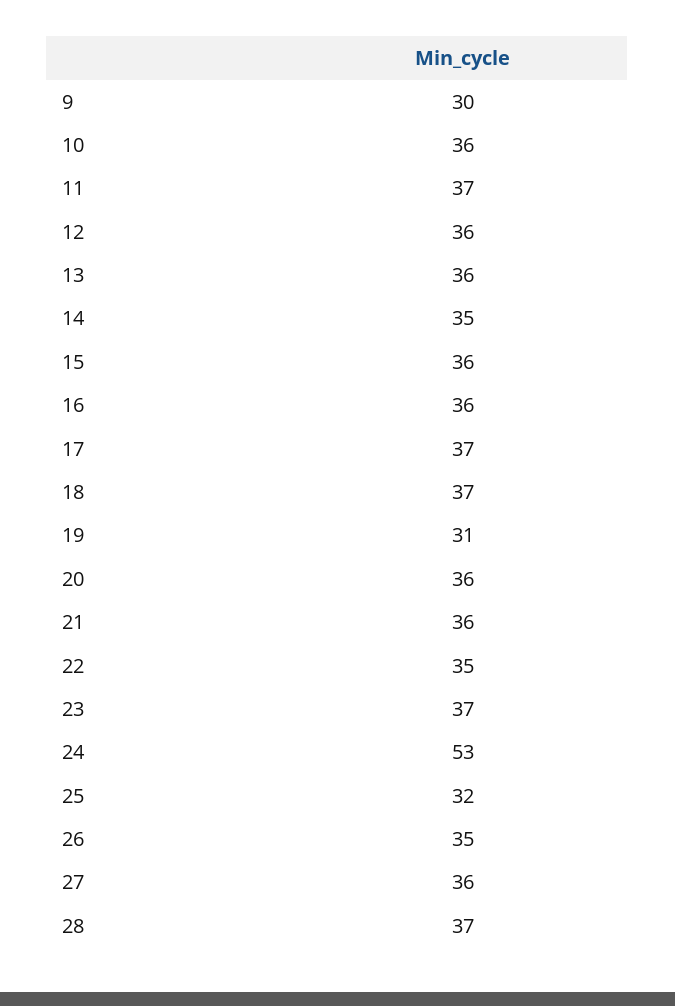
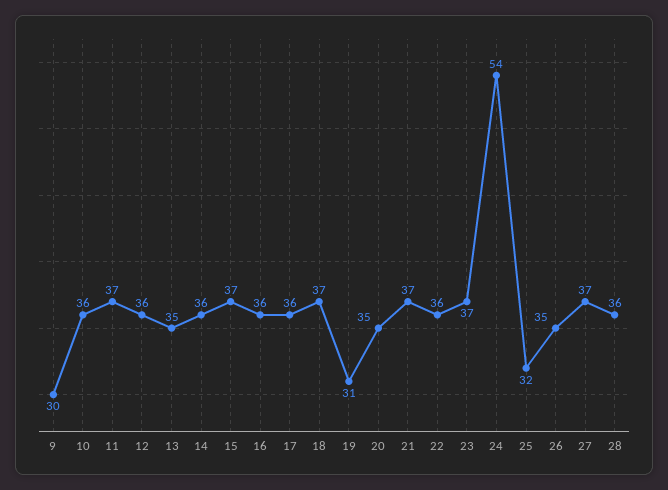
  {
    "9": 30,
    "10": 36,
    "11": 37,
    "12": 36,
-   "13": 36,
+   "13": 35,
-   "14": 35,
+   "14": 36,
-   "15": 36,
+   "15": 37,
    "16": 36,
-   "17": 37,
+   "17": 36,
    "18": 37,
    "19": 31,
-   "20": 36,
+   "20": 35,
-   "21": 36,
+   "21": 37,
-   "22": 35,
+   "22": 36,
    "23": 37,
-   "24": 53,
+   "24": 54,
    "25": 32,
    "26": 35,
-   "27": 36,
+   "27": 37,
-   "28": 37
+   "28": 36
  }

